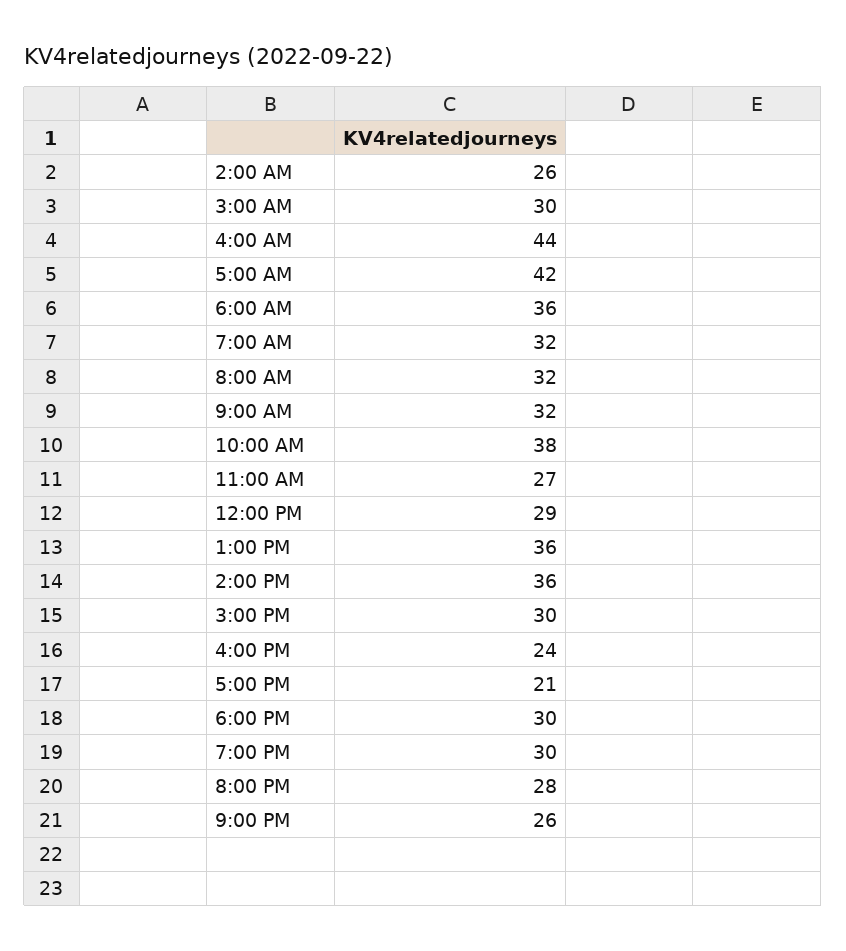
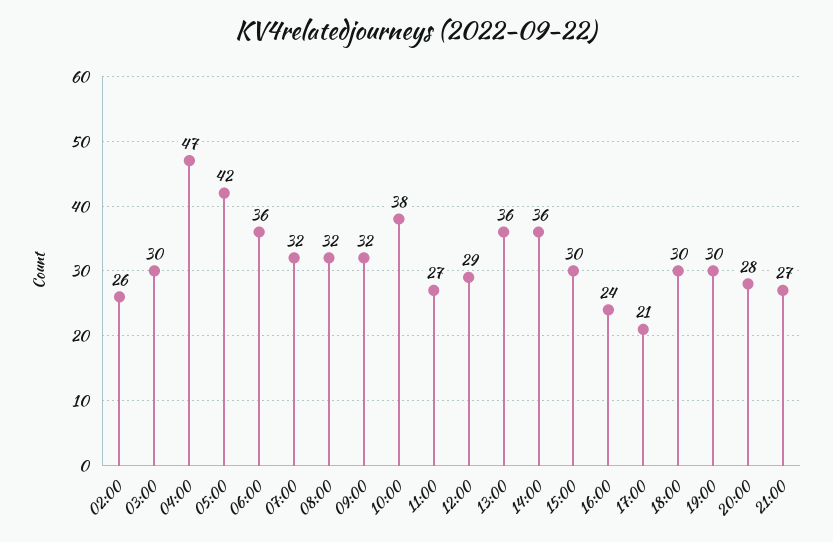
  {
    "2:00 AM": 26,
    "3:00 AM": 30,
-   "4:00 AM": 44,
+   "4:00 AM": 47,
    "5:00 AM": 42,
    "6:00 AM": 36,
    "7:00 AM": 32,
    "8:00 AM": 32,
    "9:00 AM": 32,
    "10:00 AM": 38,
    "11:00 AM": 27,
    "12:00 PM": 29,
    "1:00 PM": 36,
    "2:00 PM": 36,
    "3:00 PM": 30,
    "4:00 PM": 24,
    "5:00 PM": 21,
    "6:00 PM": 30,
    "7:00 PM": 30,
    "8:00 PM": 28,
-   "9:00 PM": 26
+   "9:00 PM": 27
  }

